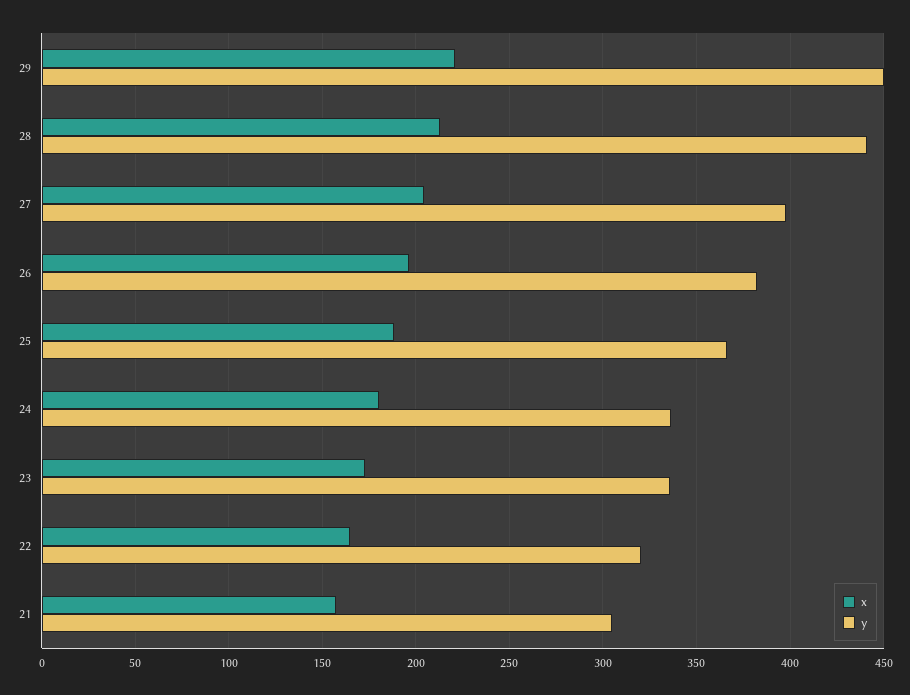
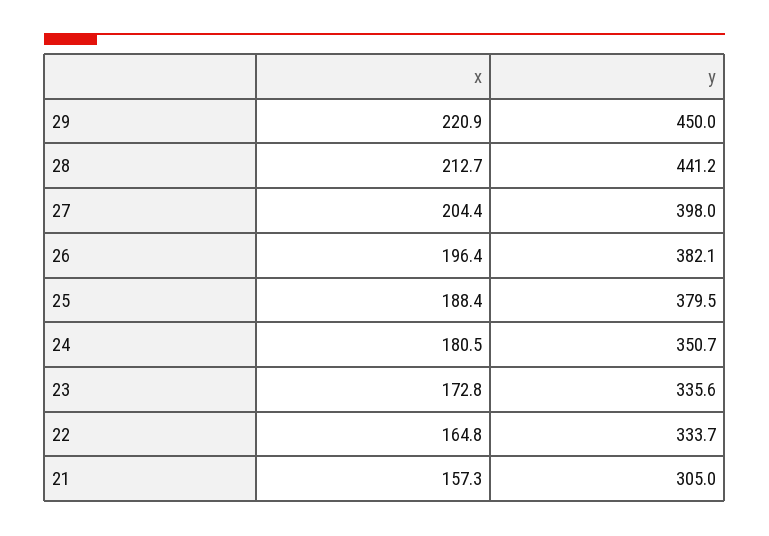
  {
    "x": {
      "29": 220.9,
      "28": 212.7,
      "27": 204.4,
      "26": 196.4,
      "25": 188.4,
      "24": 180.5,
      "23": 172.8,
      "22": 164.8,
      "21": 157.3
    },
    "y": {
      "29": 450,
      "28": 441.2,
      "27": 398,
      "26": 382.1,
-     "25": 365,
+     "25": 379.5,
-     "24": 335,
+     "24": 350.7,
      "23": 335.6,
-     "22": 320,
+     "22": 333.7,
      "21": 305
    }
  }

